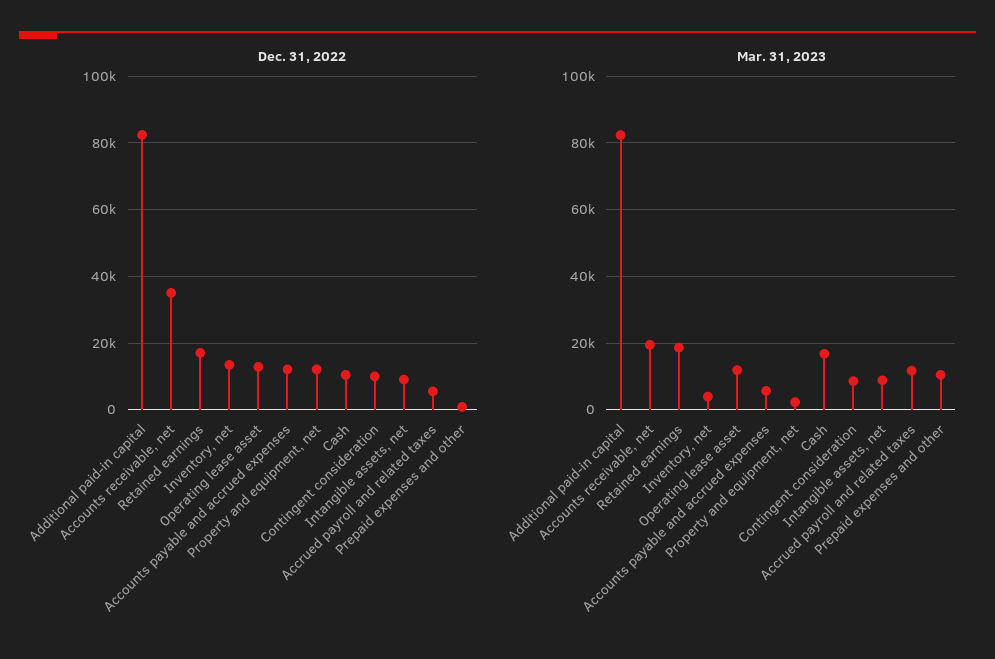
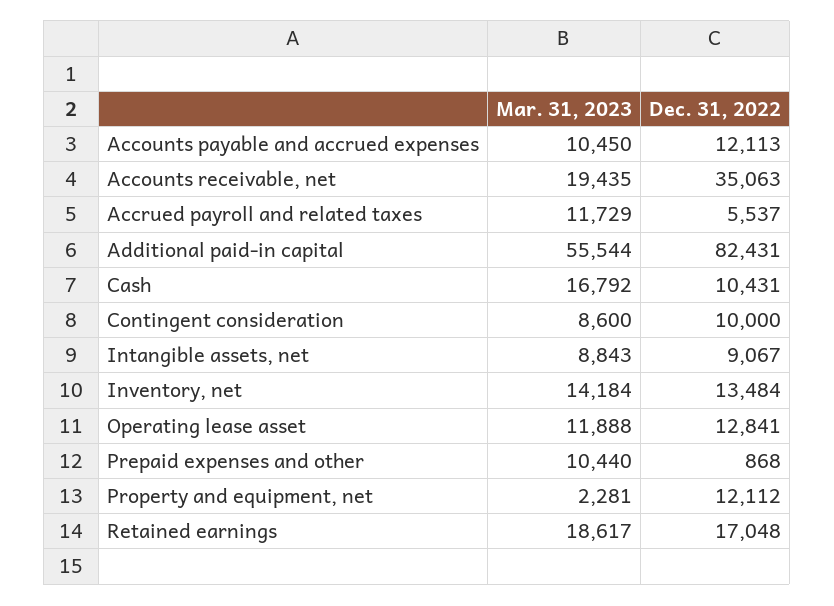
  {
    "Dec. 31, 2022": {
      "Additional paid-in capital": 82431,
      "Accounts receivable, net": 35063,
      "Retained earnings": 17048,
      "Inventory, net": 13484,
      "Operating lease asset": 12841,
      "Accounts payable and accrued expenses": 12113,
      "Property and equipment, net": 12112,
      "Cash": 10431,
      "Contingent consideration": 10000,
      "Intangible assets, net": 9067,
      "Accrued payroll and related taxes": 5537,
      "Prepaid expenses and other": 868
    },
    "Mar. 31, 2023": {
-     "Additional paid-in capital": 82000,
+     "Additional paid-in capital": 55544,
      "Accounts receivable, net": 19435,
      "Retained earnings": 18617,
-     "Inventory, net": 4000,
+     "Inventory, net": 14184,
      "Operating lease asset": 11888,
-     "Accounts payable and accrued expenses": 6000,
+     "Accounts payable and accrued expenses": 10450,
      "Property and equipment, net": 2281,
      "Cash": 16792,
      "Contingent consideration": 8600,
      "Intangible assets, net": 8843,
      "Accrued payroll and related taxes": 11729,
      "Prepaid expenses and other": 10440
    }
  }

